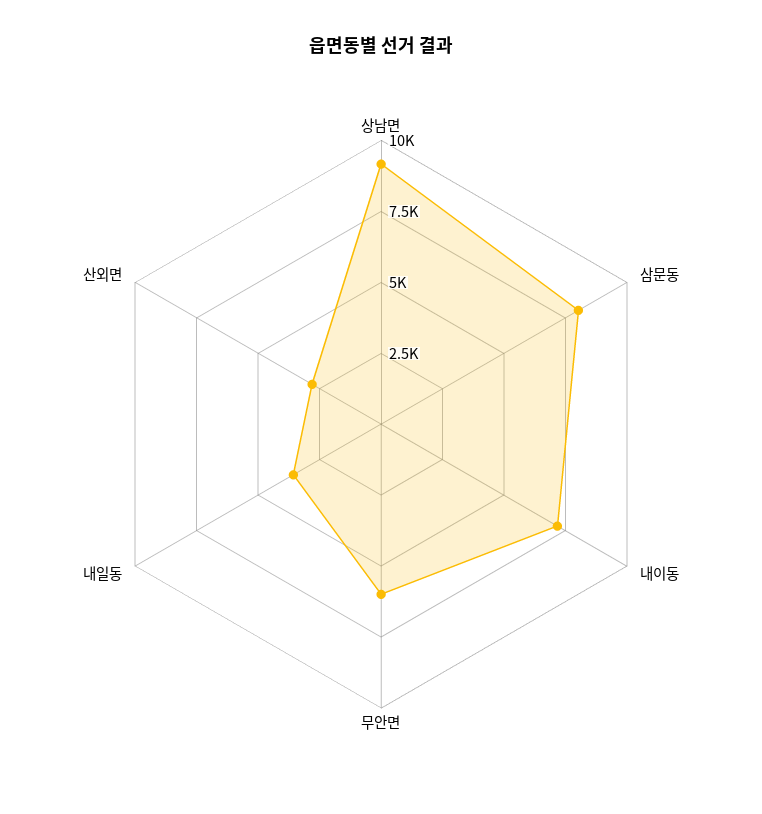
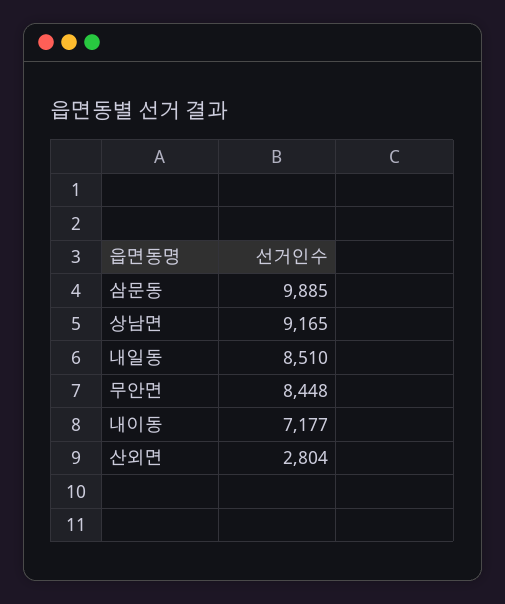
  {
    "상남면": 9165,
-   "삼문동": 8000,
+   "삼문동": 9885,
    "내이동": 7177,
-   "무안면": 6000,
+   "무안면": 8448,
-   "내일동": 3500,
+   "내일동": 8510,
    "산외면": 2804
  }

